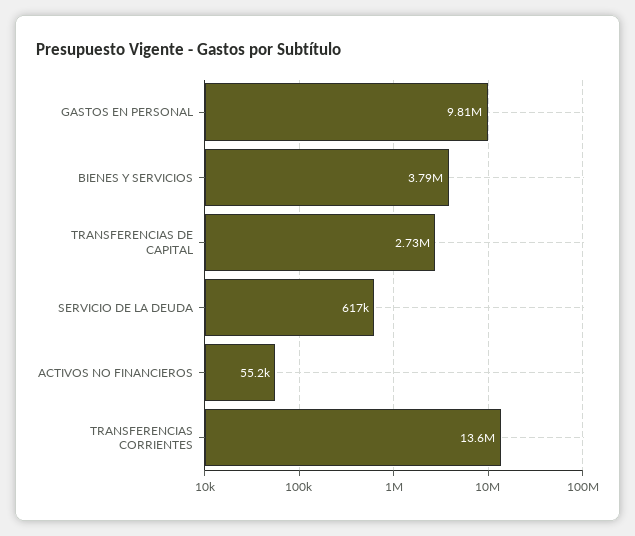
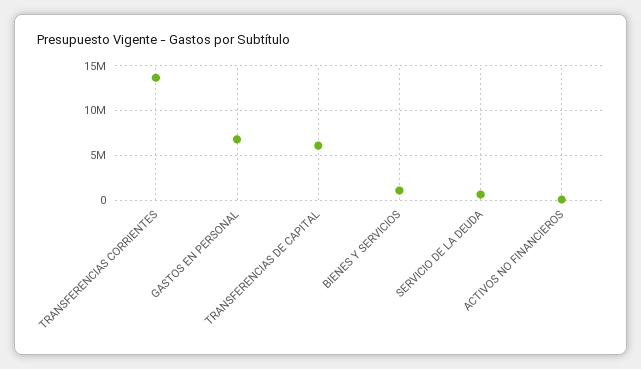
  {
-   "GASTOS EN PERSONAL": 9810000,
+   "GASTOS EN PERSONAL": 7000000,
-   "BIENES Y SERVICIOS": 3790000,
+   "BIENES Y SERVICIOS": 1000000,
-   "TRANSFERENCIAS DE CAPITAL": 2730000,
+   "TRANSFERENCIAS DE CAPITAL": 6000000,
    "SERVICIO DE LA DEUDA": 617000,
    "ACTIVOS NO FINANCIEROS": 55200,
    "TRANSFERENCIAS CORRIENTES": 13600000
  }

